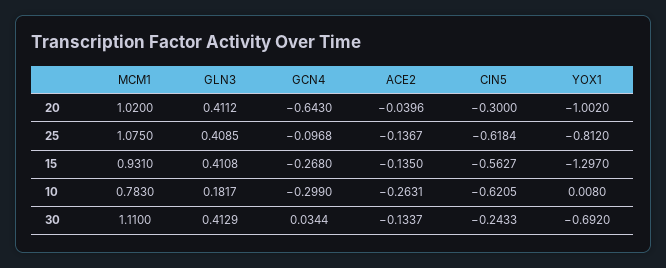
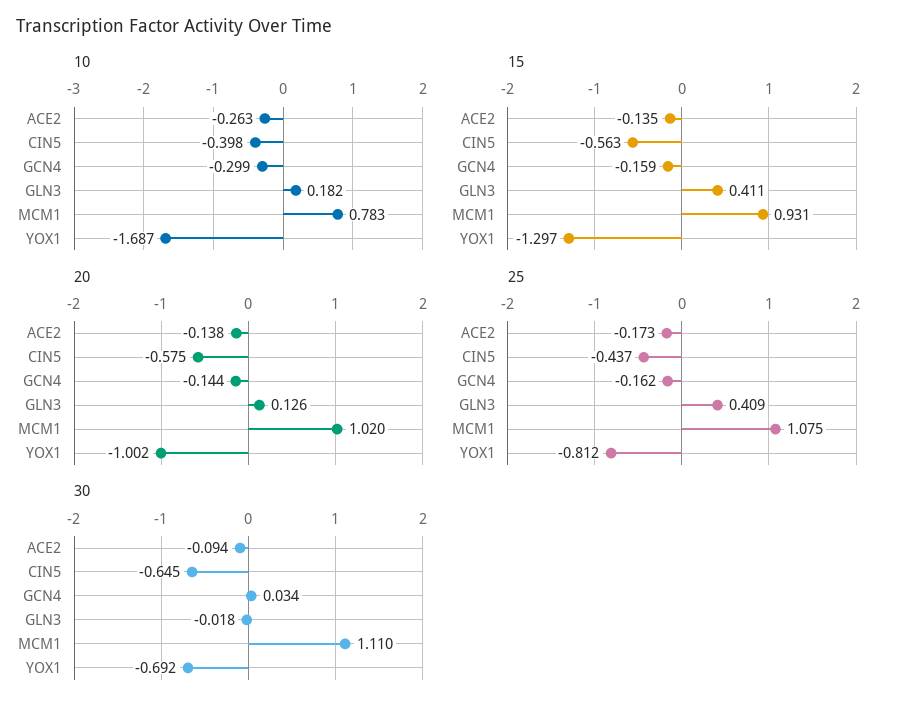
  {
    "20": {
      "MCM1": 1.02,
-     "GLN3": 0.4112,
+     "GLN3": 0.126,
-     "GCN4": -0.643,
+     "GCN4": -0.144,
-     "ACE2": -0.0396,
+     "ACE2": -0.138,
-     "CIN5": -0.3,
+     "CIN5": -0.575,
      "YOX1": -1.002
    },
    "25": {
      "MCM1": 1.075,
      "GLN3": 0.4085,
-     "GCN4": -0.0968,
+     "GCN4": -0.162,
-     "ACE2": -0.1367,
+     "ACE2": -0.173,
-     "CIN5": -0.6184,
+     "CIN5": -0.437,
      "YOX1": -0.812
    },
    "15": {
      "MCM1": 0.931,
      "GLN3": 0.4108,
-     "GCN4": -0.268,
+     "GCN4": -0.159,
      "ACE2": -0.135,
      "CIN5": -0.5627,
      "YOX1": -1.297
    },
    "10": {
      "MCM1": 0.783,
      "GLN3": 0.1817,
      "GCN4": -0.299,
      "ACE2": -0.2631,
-     "CIN5": -0.6205,
+     "CIN5": -0.398,
-     "YOX1": 0.008
+     "YOX1": -1.687
    },
    "30": {
      "MCM1": 1.11,
-     "GLN3": 0.4129,
+     "GLN3": -0.018,
      "GCN4": 0.0344,
-     "ACE2": -0.1337,
+     "ACE2": -0.094,
-     "CIN5": -0.2433,
+     "CIN5": -0.645,
      "YOX1": -0.692
    }
  }

